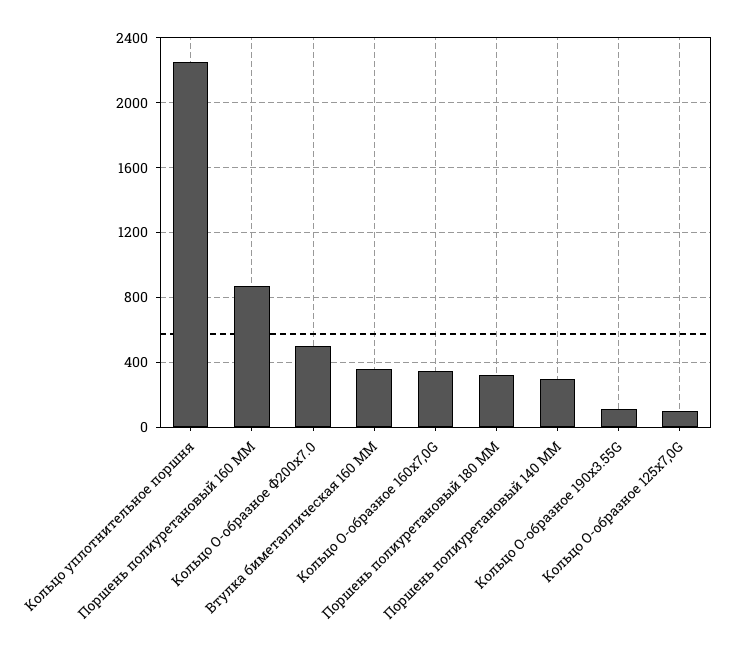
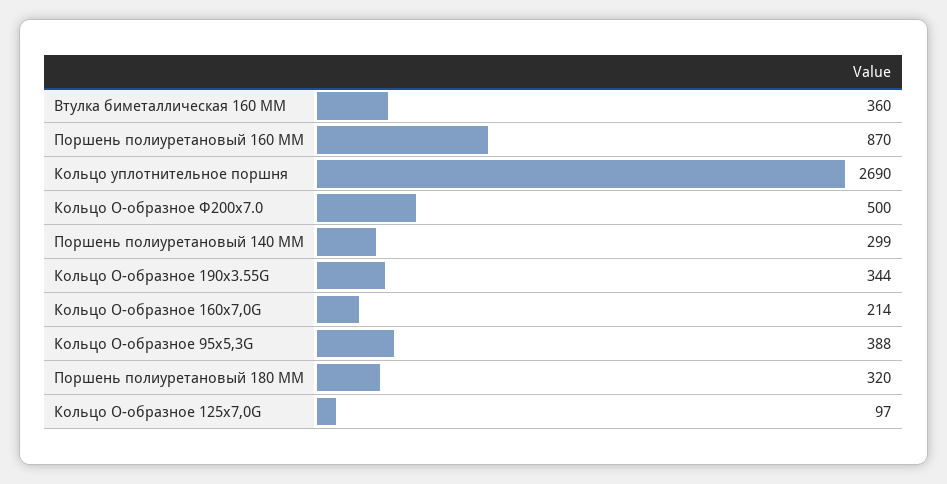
  {
-   "Кольцо уплотнительное поршня": 2250,
+   "Кольцо уплотнительное поршня": 2690,
    "Поршень полиуретановый 160 ММ": 870,
    "Кольцо О-образное Ф200х7.0": 500,
    "Втулка биметаллическая 160 ММ": 360,
-   "Кольцо О-образное 160х7,0G": 350,
+   "Кольцо О-образное 160х7,0G": 214,
    "Поршень полиуретановый 180 ММ": 320,
    "Поршень полиуретановый 140 ММ": 299,
-   "Кольцо О-образное 190х3.55G": 100,
+   "Кольцо О-образное 190х3.55G": 344,
-   "Кольцо О-образное 125х7,0G": 97
+   "Кольцо О-образное 125х7,0G": 97,
+   "Кольцо О-образное 95х5,3G": 388
  }

